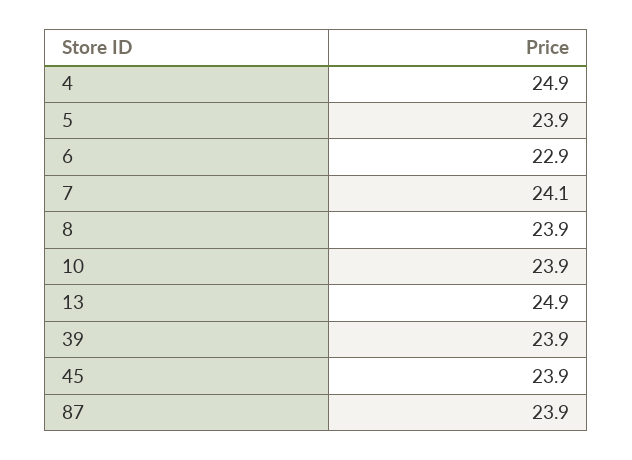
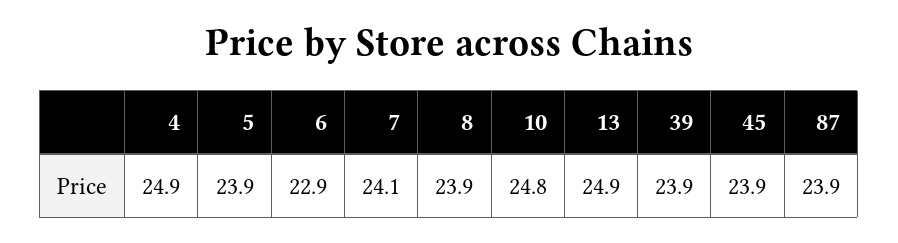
  {
    "4": 24.9,
    "5": 23.9,
    "6": 22.9,
    "7": 24.1,
    "8": 23.9,
-   "10": 23.9,
+   "10": 24.8,
    "13": 24.9,
    "39": 23.9,
    "45": 23.9,
    "87": 23.9
  }

